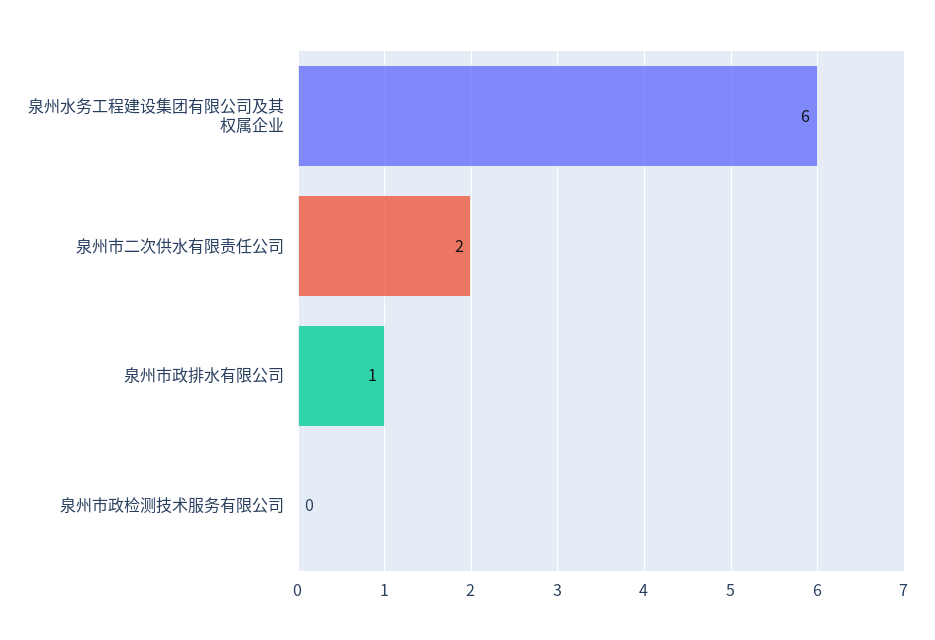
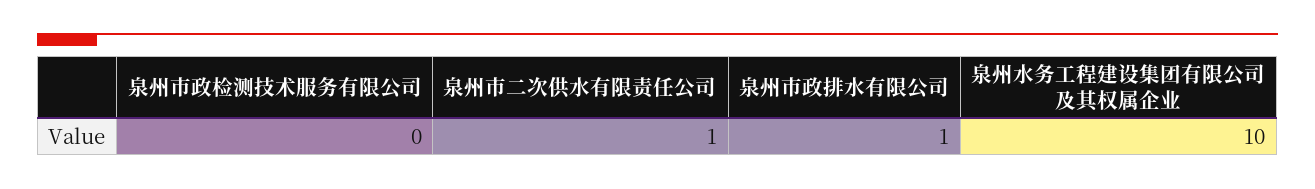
  {
-   "泉州水务工程建设集团有限公司及其权属企业": 6,
+   "泉州水务工程建设集团有限公司及其权属企业": 10,
-   "泉州市二次供水有限责任公司": 2,
+   "泉州市二次供水有限责任公司": 1,
    "泉州市政排水有限公司": 1,
    "泉州市政检测技术服务有限公司": 0
  }

